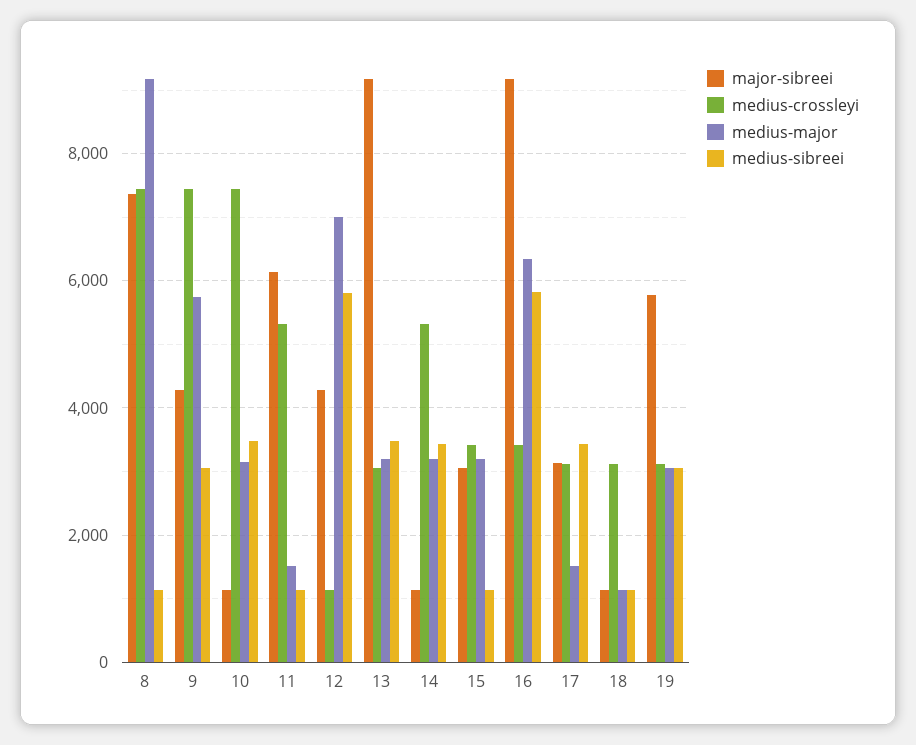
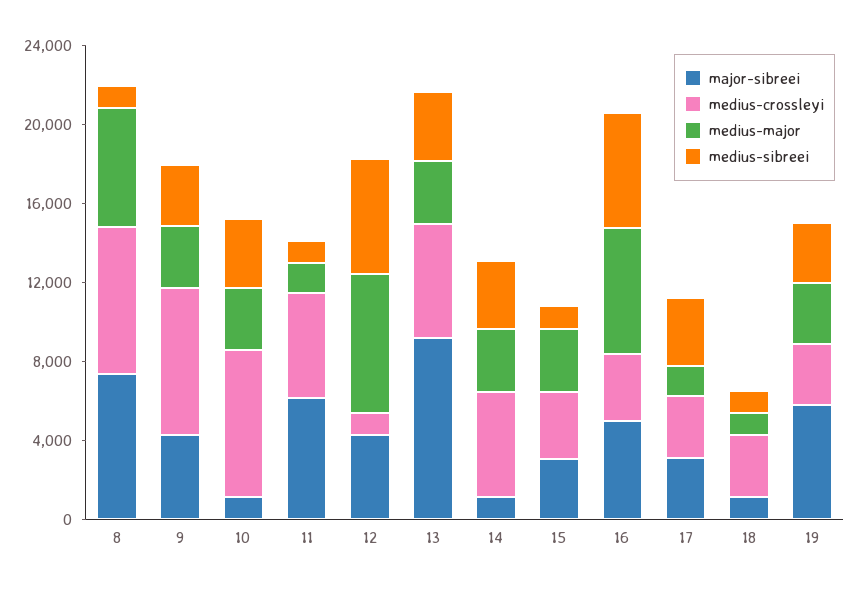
  {
    "major-sibreei": {
      "8": 7400,
      "9": 4200,
      "10": 1200,
      "11": 6200,
      "12": 4200,
      "13": 9200,
      "14": 1200,
      "15": 3000,
-     "16": 9200,
+     "16": 5000,
      "17": 3200,
      "18": 1200,
      "19": 5800
    },
    "medius-crossleyi": {
      "8": 7400,
      "9": 7400,
      "10": 7400,
      "11": 5400,
      "12": 1200,
-     "13": 3000,
+     "13": 6000,
      "14": 5400,
      "15": 3400,
      "16": 3400,
      "17": 3200,
      "18": 3200,
      "19": 3200
    },
    "medius-major": {
-     "8": 9200,
+     "8": 6000,
-     "9": 5800,
+     "9": 3000,
      "10": 3200,
      "11": 1600,
      "12": 7000,
      "13": 3200,
      "14": 3200,
      "15": 3200,
      "16": 6400,
      "17": 1600,
      "18": 1200,
      "19": 3000
    },
    "medius-sibreei": {
      "8": 1200,
      "9": 3000,
      "10": 3400,
      "11": 1200,
      "12": 5800,
      "13": 3400,
      "14": 3400,
      "15": 1200,
      "16": 5800,
      "17": 3400,
      "18": 1200,
      "19": 3000
    }
  }

